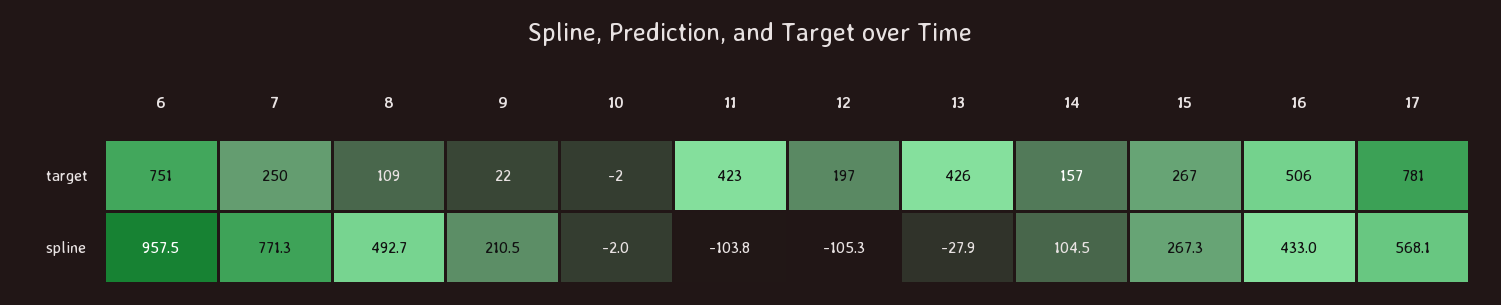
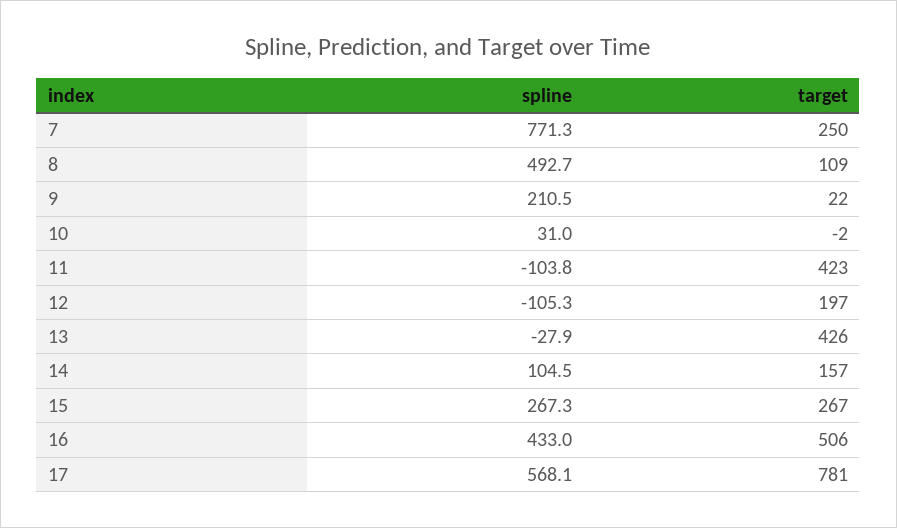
  {
-   "6": {
-     "target": 751,
-     "spline": 957.5
-   },
    "7": {
      "target": 250,
      "spline": 771.3
    },
    "8": {
      "target": 109,
      "spline": 492.7
    },
    "9": {
      "target": 22,
      "spline": 210.5
    },
    "10": {
      "target": -2,
-     "spline": -2
+     "spline": 31
    },
    "11": {
      "target": 423,
      "spline": -103.8
    },
    "12": {
      "target": 197,
      "spline": -105.3
    },
    "13": {
      "target": 426,
      "spline": -27.9
    },
    "14": {
      "target": 157,
      "spline": 104.5
    },
    "15": {
      "target": 267,
      "spline": 267.3
    },
    "16": {
      "target": 506,
      "spline": 433
    },
    "17": {
      "target": 781,
      "spline": 568.1
    }
  }

